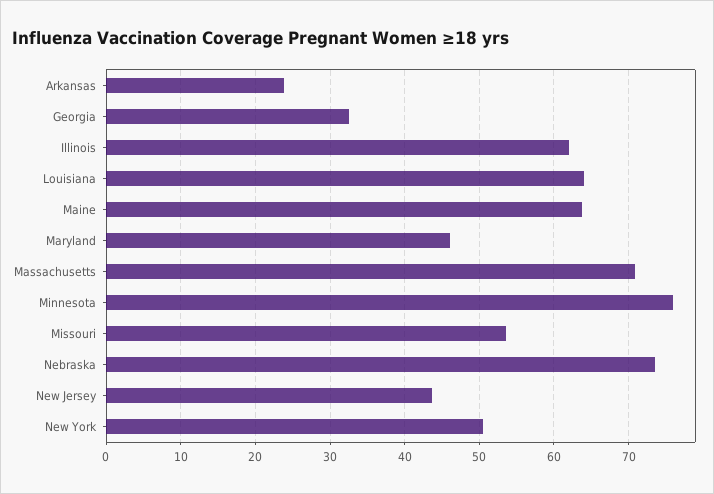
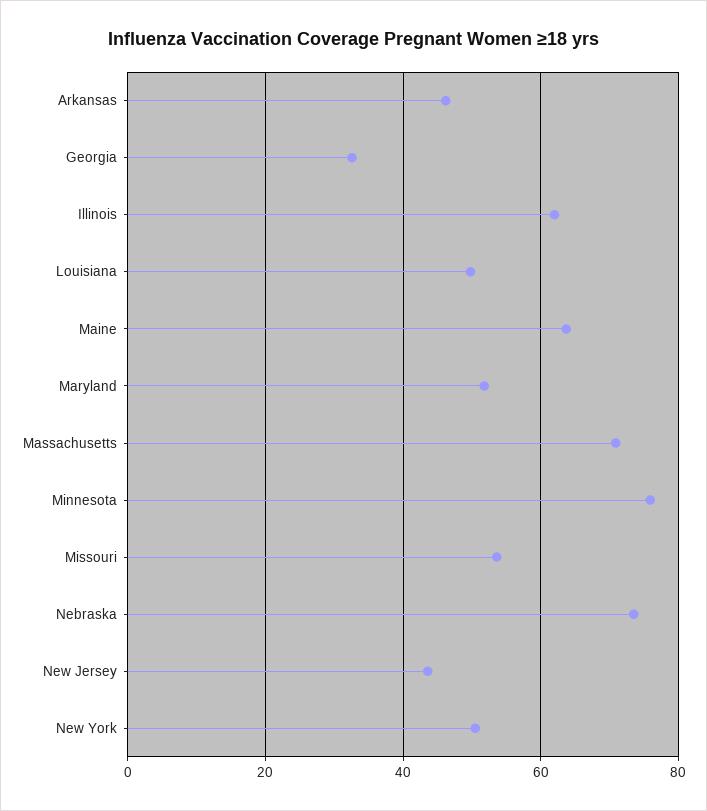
  {
-   "Arkansas": 24,
+   "Arkansas": 46,
    "Georgia": 33,
    "Illinois": 62,
-   "Louisiana": 64,
+   "Louisiana": 50,
    "Maine": 64,
-   "Maryland": 46,
+   "Maryland": 52,
    "Massachusetts": 71,
    "Minnesota": 76,
    "Missouri": 54,
    "Nebraska": 74,
    "New Jersey": 44,
    "New York": 51
  }

